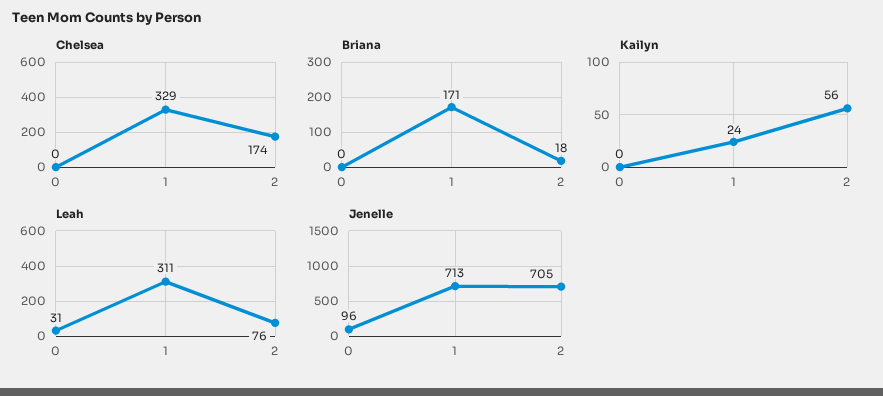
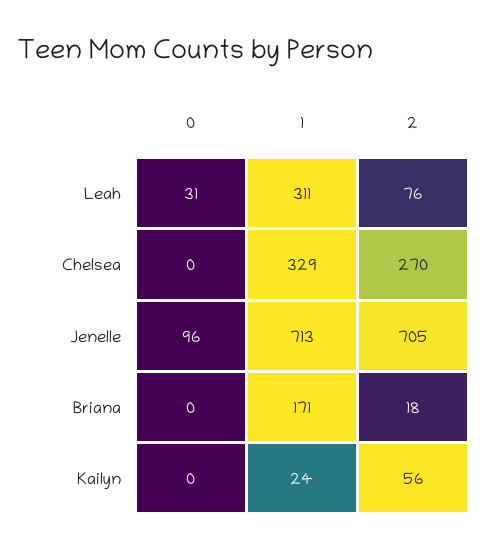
  {
    "Chelsea": {
      "0": 0,
      "1": 329,
-     "2": 174
+     "2": 270
    },
    "Briana": {
      "0": 0,
      "1": 171,
      "2": 18
    },
    "Kailyn": {
      "0": 0,
      "1": 24,
      "2": 56
    },
    "Leah": {
      "0": 31,
      "1": 311,
      "2": 76
    },
    "Jenelle": {
      "0": 96,
      "1": 713,
      "2": 705
    }
  }

